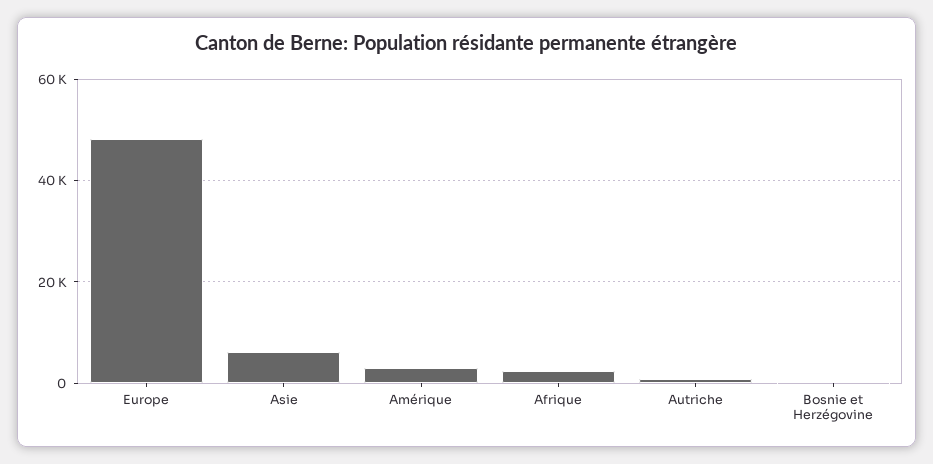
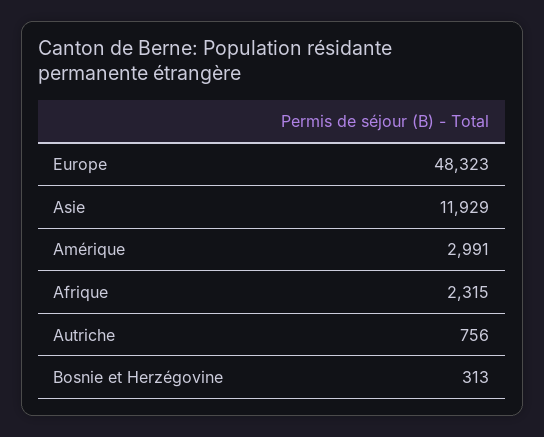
  {
    "Europe": 48323,
-   "Asie": 6000,
+   "Asie": 11929,
    "Amérique": 2991,
    "Afrique": 2315,
    "Autriche": 756,
    "Bosnie et Herzégovine": 313
  }

